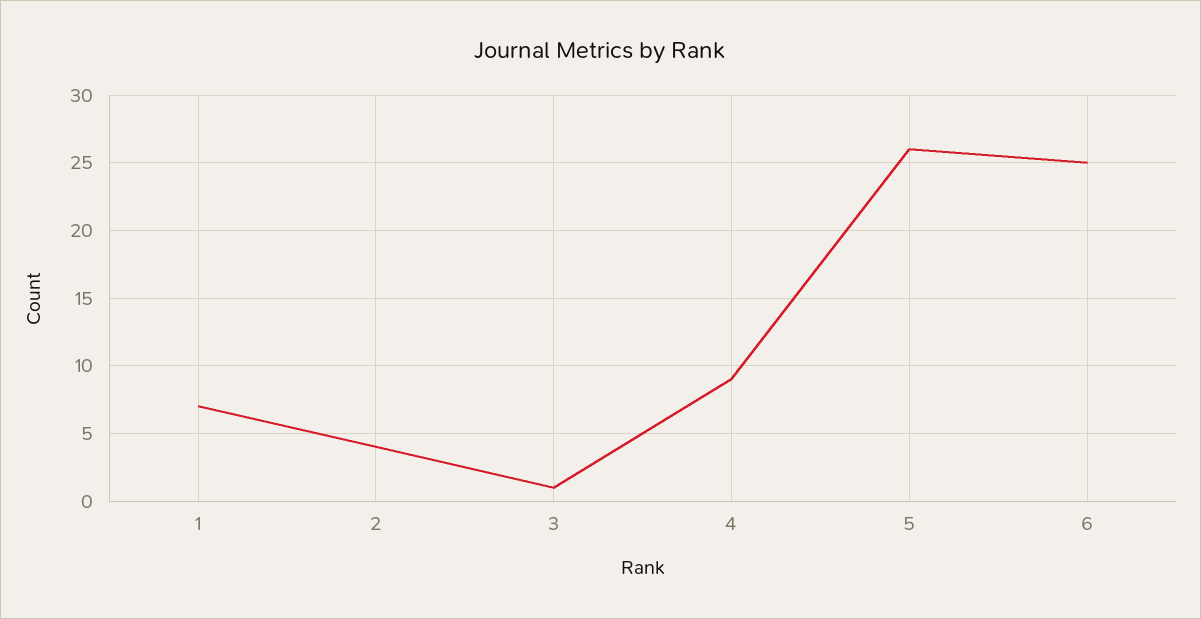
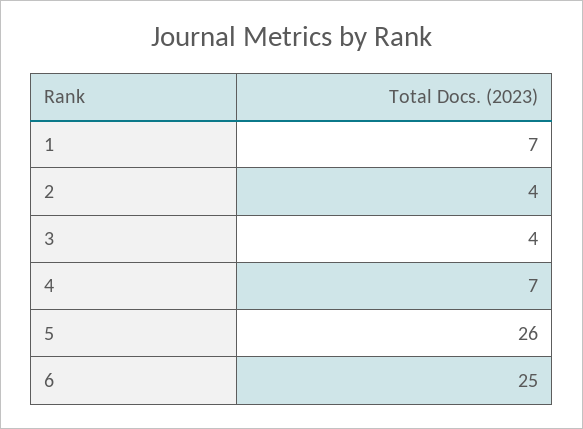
  {
    "1": 7,
    "2": 4,
-   "3": 1,
+   "3": 4,
-   "4": 9,
+   "4": 7,
    "5": 26,
    "6": 25
  }

